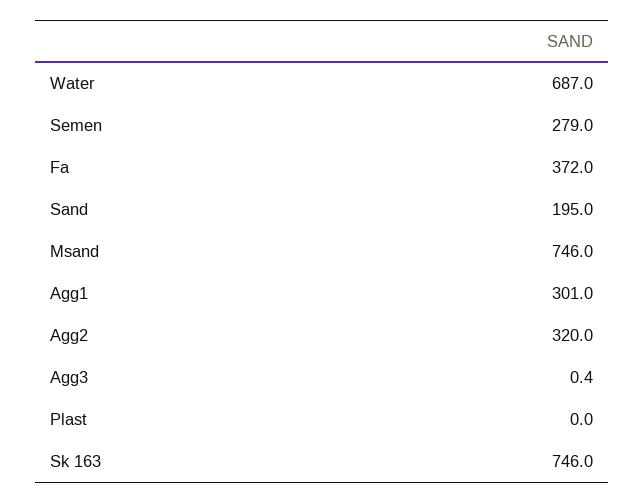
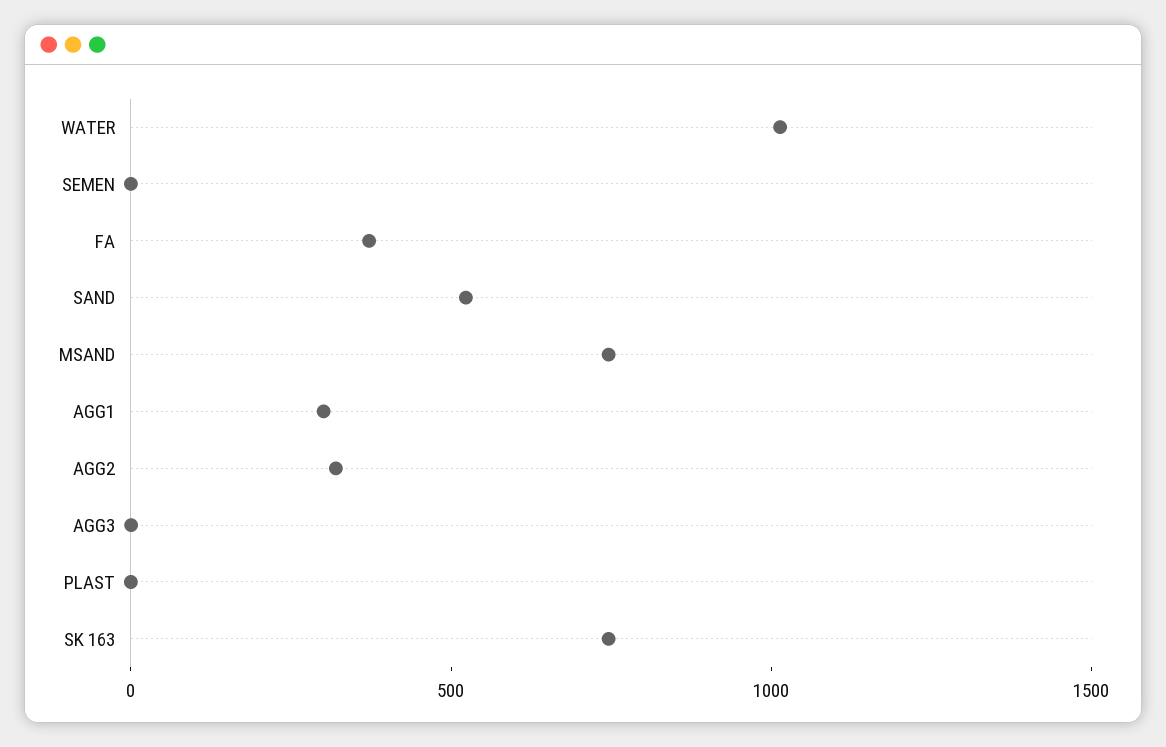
  {
-   "Water": 687,
+   "Water": 1000,
-   "Semen": 279,
+   "Semen": 0,
    "Fa": 372,
-   "Sand": 195,
+   "Sand": 500,
    "Msand": 746,
    "Agg1": 301,
    "Agg2": 320,
    "Agg3": 0.4,
    "Plast": 0,
    "Sk 163": 746
  }

